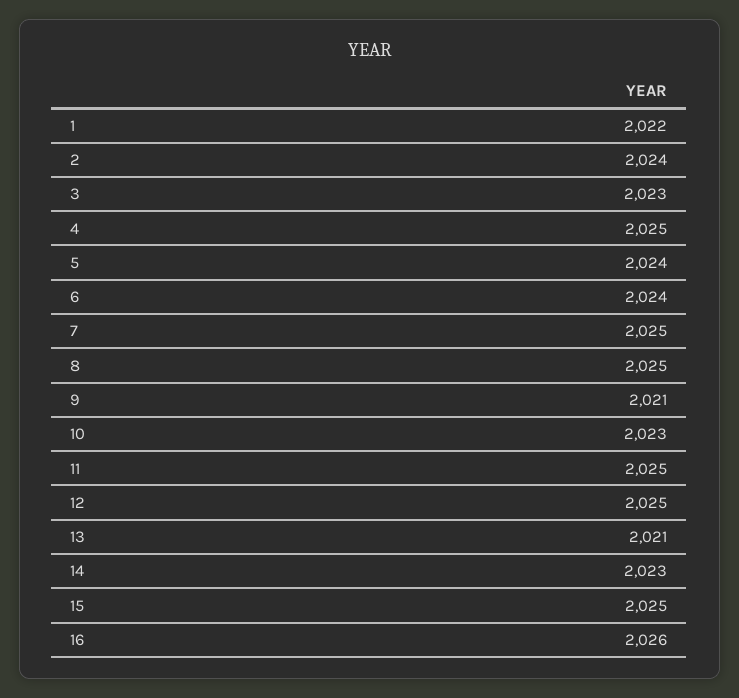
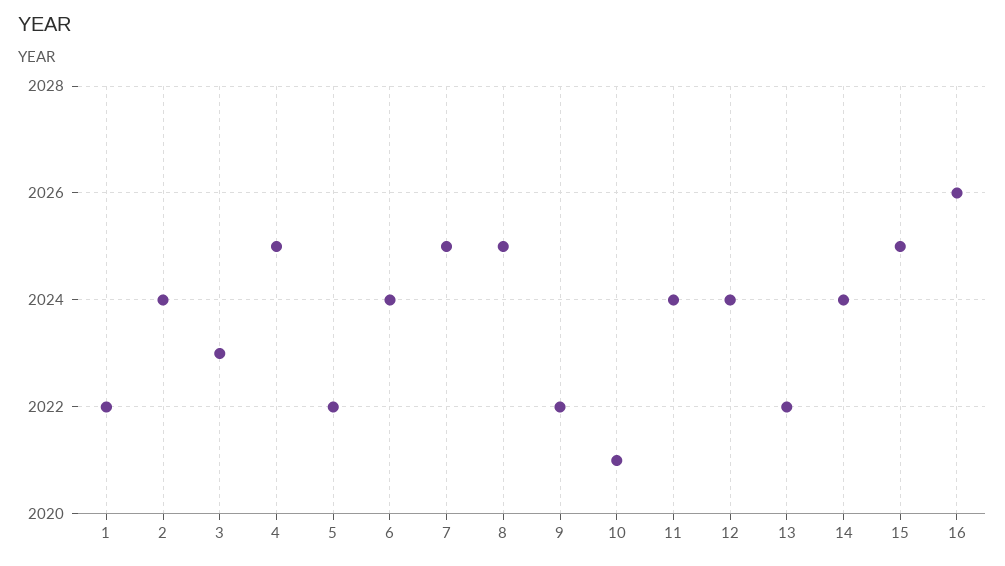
  {
    "1": 2022,
    "2": 2024,
    "3": 2023,
    "4": 2025,
-   "5": 2024,
+   "5": 2022,
    "6": 2024,
    "7": 2025,
    "8": 2025,
-   "9": 2021,
+   "9": 2022,
-   "10": 2023,
+   "10": 2021,
-   "11": 2025,
+   "11": 2024,
-   "12": 2025,
+   "12": 2024,
-   "13": 2021,
+   "13": 2022,
-   "14": 2023,
+   "14": 2024,
    "15": 2025,
    "16": 2026
  }

